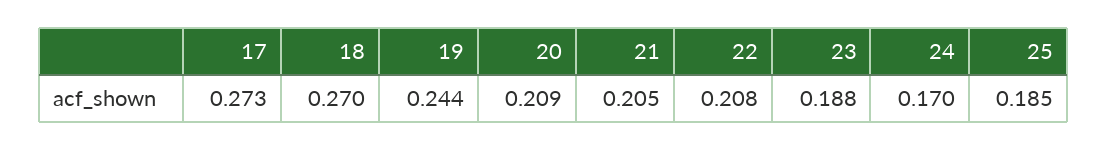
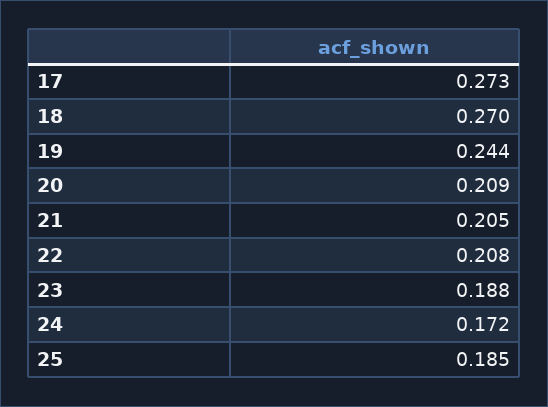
  {
    "17": 0.273,
    "18": 0.27,
    "19": 0.244,
    "20": 0.209,
    "21": 0.205,
    "22": 0.208,
    "23": 0.188,
-   "24": 0.17,
+   "24": 0.172,
    "25": 0.185
  }

